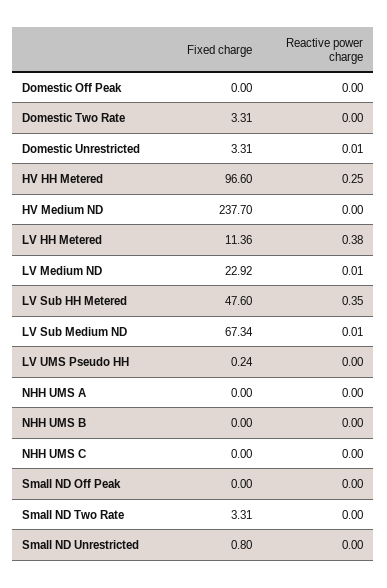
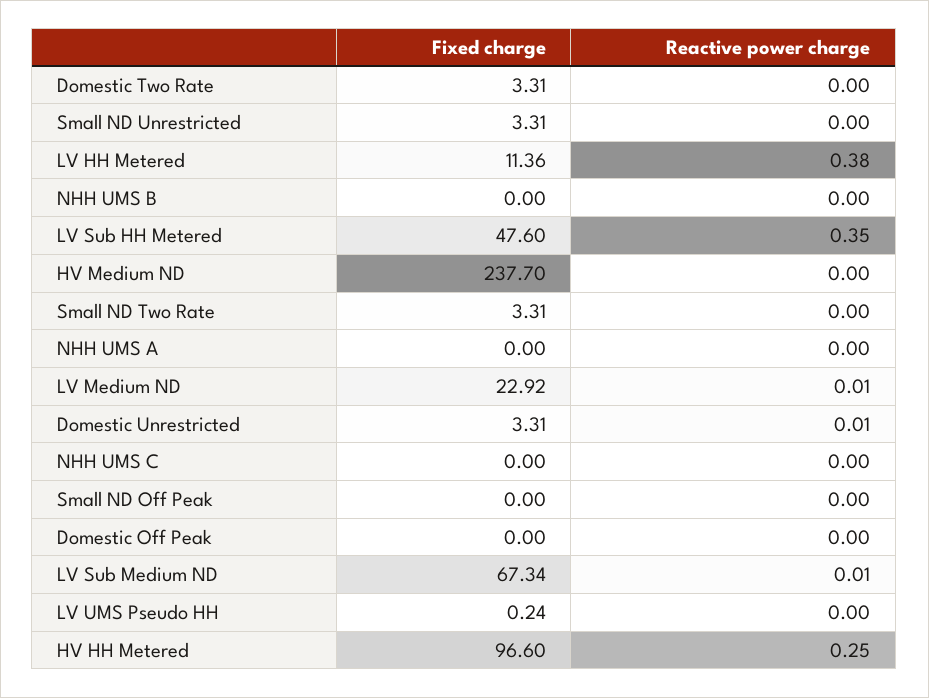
  {
    "Fixed charge": {
      "Domestic Off Peak": 0,
      "Domestic Two Rate": 3.31,
      "Domestic Unrestricted": 3.31,
      "HV HH Metered": 96.6,
      "HV Medium ND": 237.7,
      "LV HH Metered": 11.36,
      "LV Medium ND": 22.92,
      "LV Sub HH Metered": 47.6,
      "LV Sub Medium ND": 67.34,
      "LV UMS Pseudo HH": 0.24,
      "NHH UMS A": 0,
      "NHH UMS B": 0,
      "NHH UMS C": 0,
      "Small ND Off Peak": 0,
      "Small ND Two Rate": 3.31,
-     "Small ND Unrestricted": 0.8
+     "Small ND Unrestricted": 3.31
    },
    "Reactive power charge": {
      "Domestic Off Peak": 0,
      "Domestic Two Rate": 0,
      "Domestic Unrestricted": 0.01,
      "HV HH Metered": 0.25,
      "HV Medium ND": 0,
      "LV HH Metered": 0.38,
      "LV Medium ND": 0.01,
      "LV Sub HH Metered": 0.35,
      "LV Sub Medium ND": 0.01,
      "LV UMS Pseudo HH": 0,
      "NHH UMS A": 0,
      "NHH UMS B": 0,
      "NHH UMS C": 0,
      "Small ND Off Peak": 0,
      "Small ND Two Rate": 0,
      "Small ND Unrestricted": 0
    }
  }

